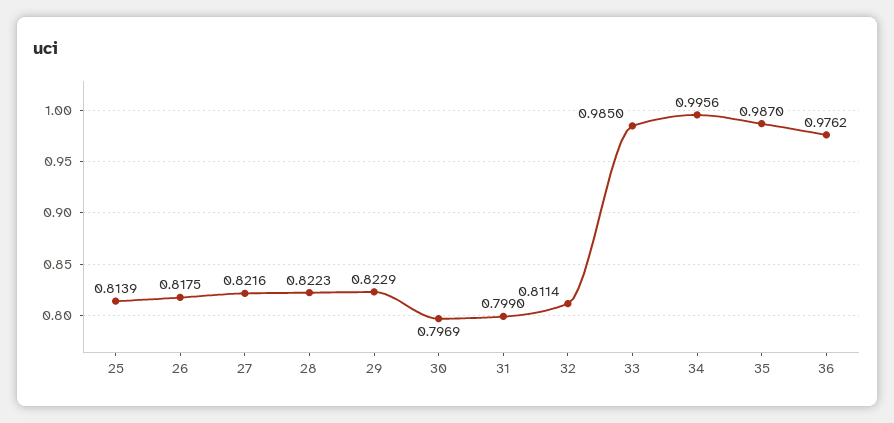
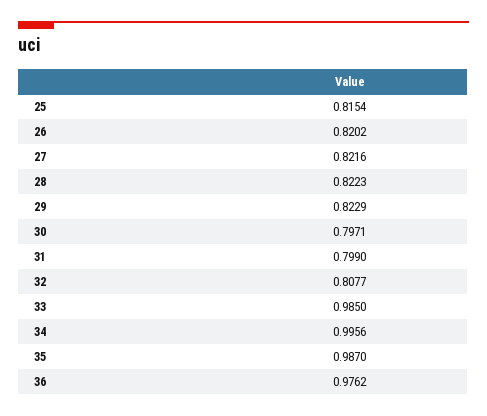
  {
-   "25": 0.8139,
+   "25": 0.8154,
-   "26": 0.8175,
+   "26": 0.8202,
    "27": 0.8216,
    "28": 0.8223,
    "29": 0.8229,
-   "30": 0.7969,
+   "30": 0.7971,
    "31": 0.799,
-   "32": 0.8114,
+   "32": 0.8077,
    "33": 0.985,
    "34": 0.9956,
    "35": 0.987,
    "36": 0.9762
  }

